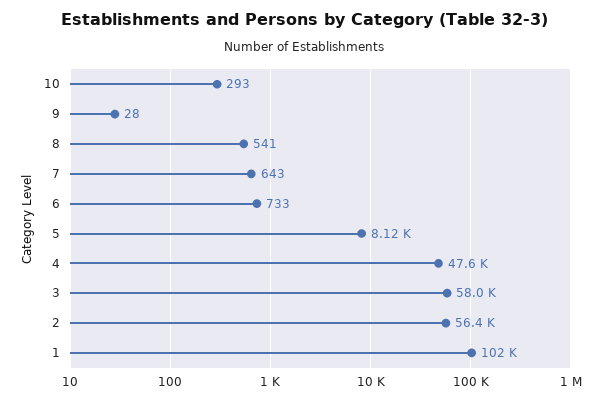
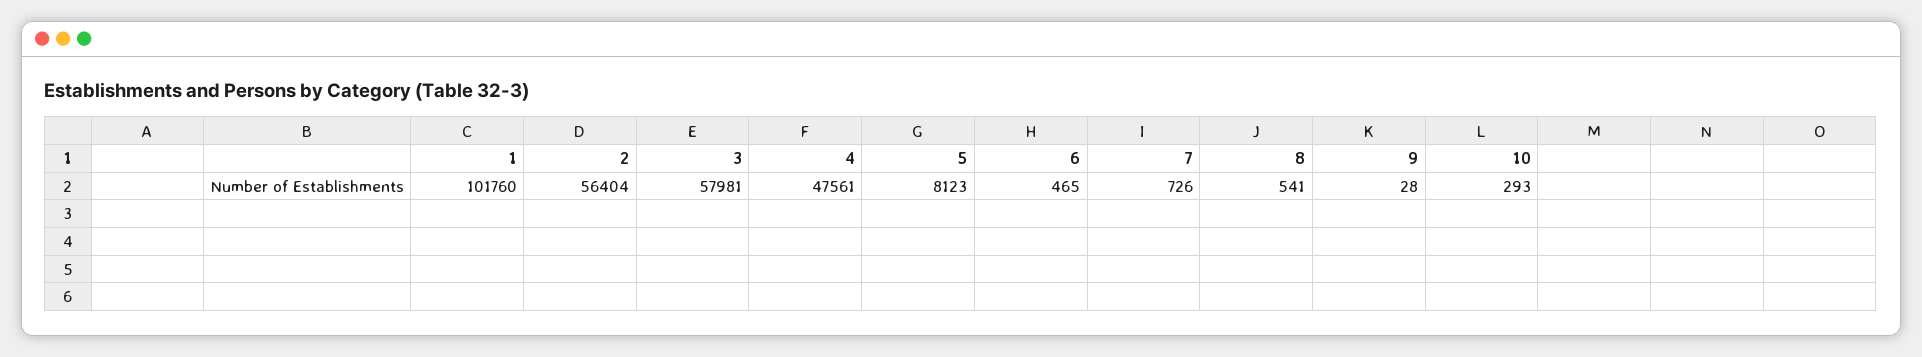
  {
    "10": 293,
    "9": 28,
    "8": 541,
-   "7": 643,
+   "7": 726,
-   "6": 733,
+   "6": 465,
    "5": 8123,
    "4": 47561,
    "3": 57981,
    "2": 56404,
    "1": 101760
  }

